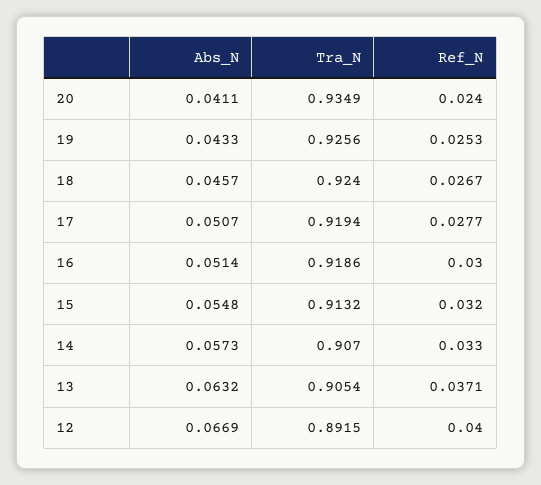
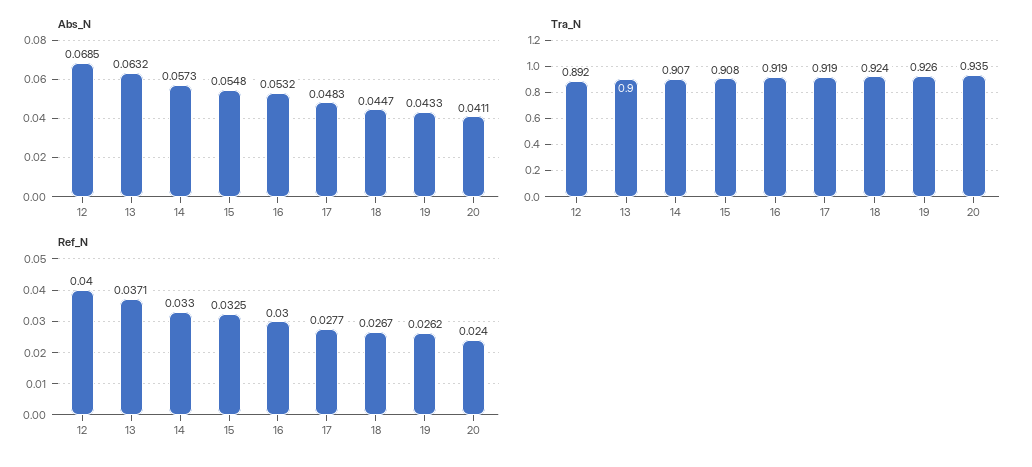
  {
    "Abs_N": {
      "20": 0.0411,
      "19": 0.0433,
-     "18": 0.0457,
+     "18": 0.0447,
-     "17": 0.0507,
+     "17": 0.0483,
-     "16": 0.0514,
+     "16": 0.0532,
      "15": 0.0548,
      "14": 0.0573,
      "13": 0.0632,
-     "12": 0.0669
+     "12": 0.0685
    },
    "Tra_N": {
      "20": 0.9349,
      "19": 0.9256,
      "18": 0.924,
      "17": 0.9194,
      "16": 0.9186,
-     "15": 0.9132,
+     "15": 0.908,
      "14": 0.907,
-     "13": 0.9054,
+     "13": 0.9,
      "12": 0.8915
    },
    "Ref_N": {
      "20": 0.024,
-     "19": 0.0253,
+     "19": 0.0262,
      "18": 0.0267,
      "17": 0.0277,
      "16": 0.03,
-     "15": 0.032,
+     "15": 0.0325,
      "14": 0.033,
      "13": 0.0371,
      "12": 0.04
    }
  }

